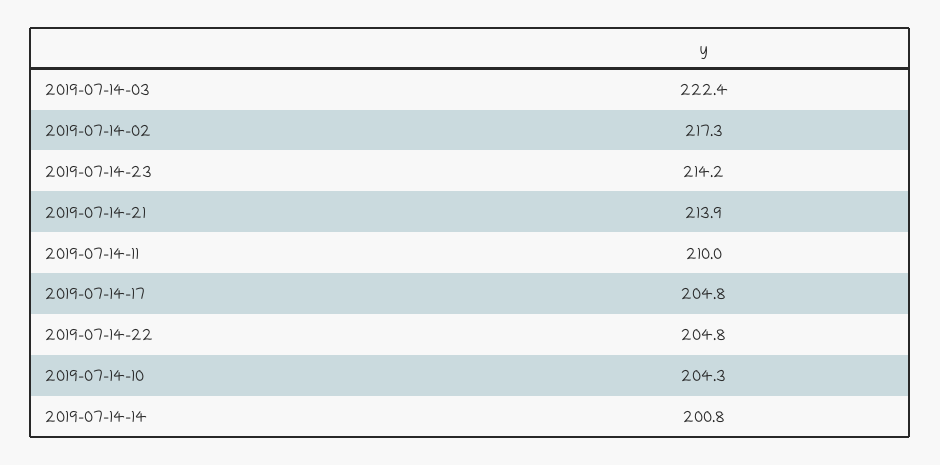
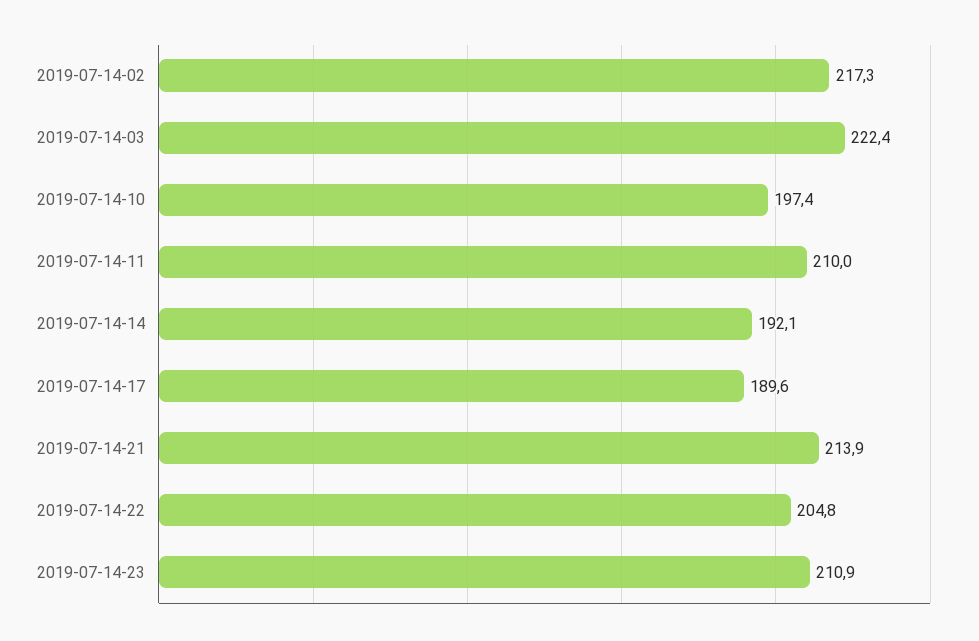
  {
    "2019-07-14-03": 222.4,
    "2019-07-14-02": 217.3,
-   "2019-07-14-23": 214.2,
+   "2019-07-14-23": 210.9,
    "2019-07-14-21": 213.9,
    "2019-07-14-11": 210,
-   "2019-07-14-17": 204.8,
+   "2019-07-14-17": 189.6,
    "2019-07-14-22": 204.8,
-   "2019-07-14-10": 204.3,
+   "2019-07-14-10": 197.4,
-   "2019-07-14-14": 200.8
+   "2019-07-14-14": 192.1
  }

